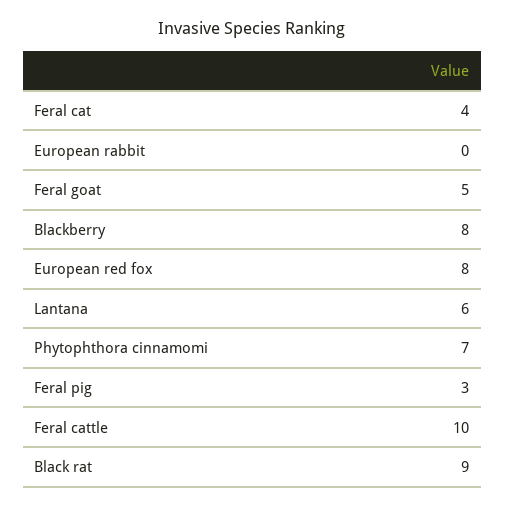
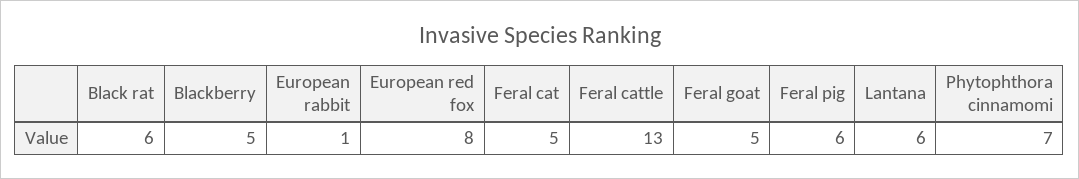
  {
-   "Feral cat": 4,
+   "Feral cat": 5,
-   "European rabbit": 0,
+   "European rabbit": 1,
    "Feral goat": 5,
-   "Blackberry": 8,
+   "Blackberry": 5,
    "European red fox": 8,
    "Lantana": 6,
    "Phytophthora cinnamomi": 7,
-   "Feral pig": 3,
+   "Feral pig": 6,
-   "Feral cattle": 10,
+   "Feral cattle": 13,
-   "Black rat": 9
+   "Black rat": 6
  }

